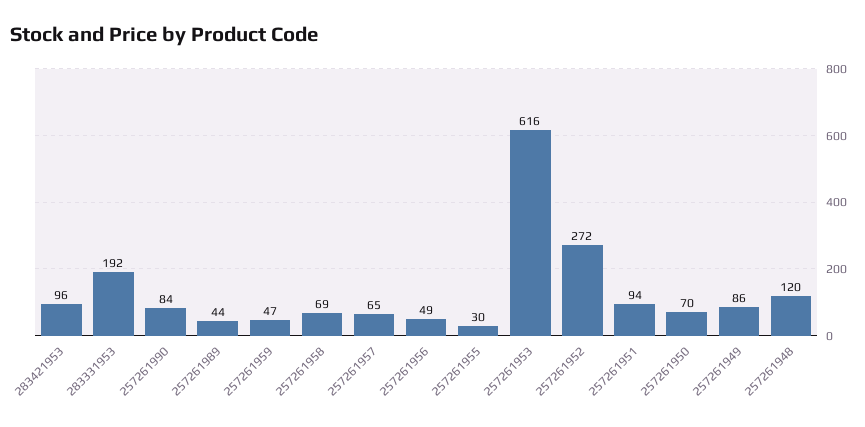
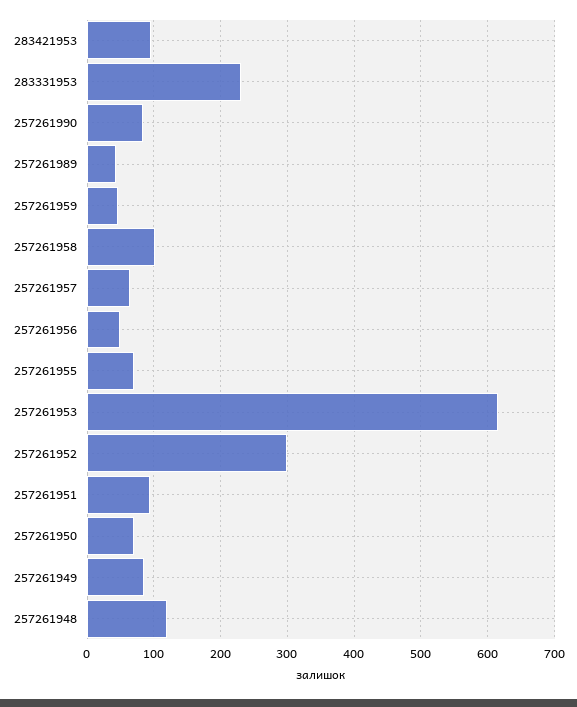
  {
    "283421953": 96,
-   "283331953": 192,
+   "283331953": 230,
    "257261990": 84,
    "257261989": 44,
    "257261959": 47,
-   "257261958": 69,
+   "257261958": 100,
    "257261957": 65,
    "257261956": 49,
-   "257261955": 30,
+   "257261955": 70,
    "257261953": 616,
-   "257261952": 272,
+   "257261952": 300,
    "257261951": 94,
    "257261950": 70,
    "257261949": 86,
    "257261948": 120
  }

